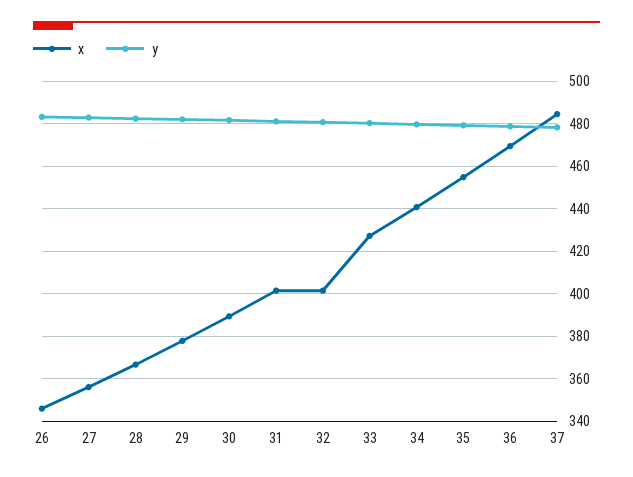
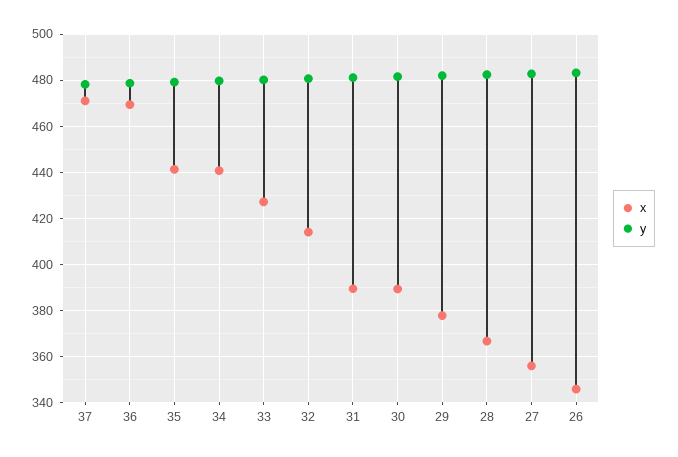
  {
    "x": {
      "26": 345,
      "27": 355,
      "28": 365,
      "29": 380,
      "30": 390,
-     "31": 400,
+     "31": 390,
-     "32": 400,
+     "32": 415,
      "33": 425,
      "34": 440,
-     "35": 455,
+     "35": 440,
      "36": 470,
-     "37": 485
+     "37": 470
    },
    "y": {
      "26": 485,
      "27": 485,
      "28": 480,
      "29": 480,
      "30": 480,
      "31": 480,
      "32": 480,
      "33": 480,
      "34": 480,
      "35": 480,
      "36": 480,
      "37": 480
    }
  }

